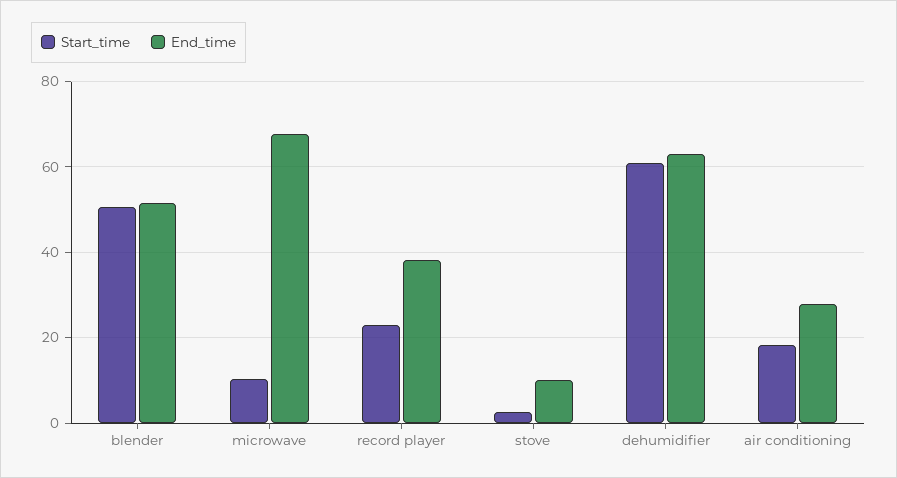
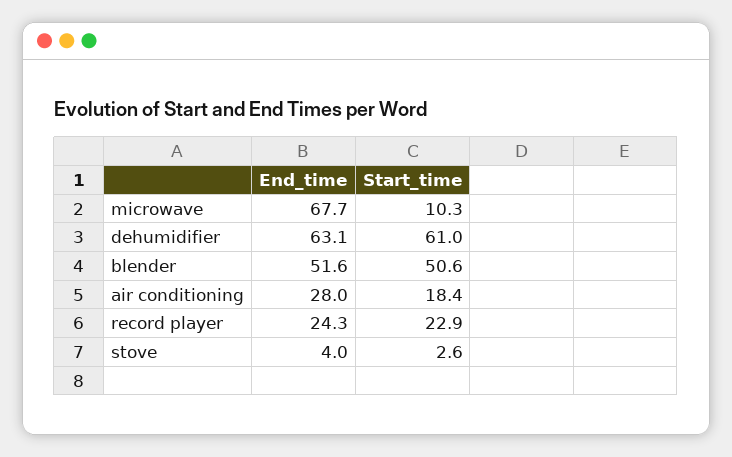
  {
    "Start_time": {
      "blender": 50.6,
      "microwave": 10.3,
      "record player": 22.9,
      "stove": 2.6,
      "dehumidifier": 61,
      "air conditioning": 18.4
    },
    "End_time": {
      "blender": 51.6,
      "microwave": 67.7,
-     "record player": 38,
+     "record player": 24.3,
-     "stove": 10,
+     "stove": 4,
      "dehumidifier": 63.1,
      "air conditioning": 28
    }
  }

